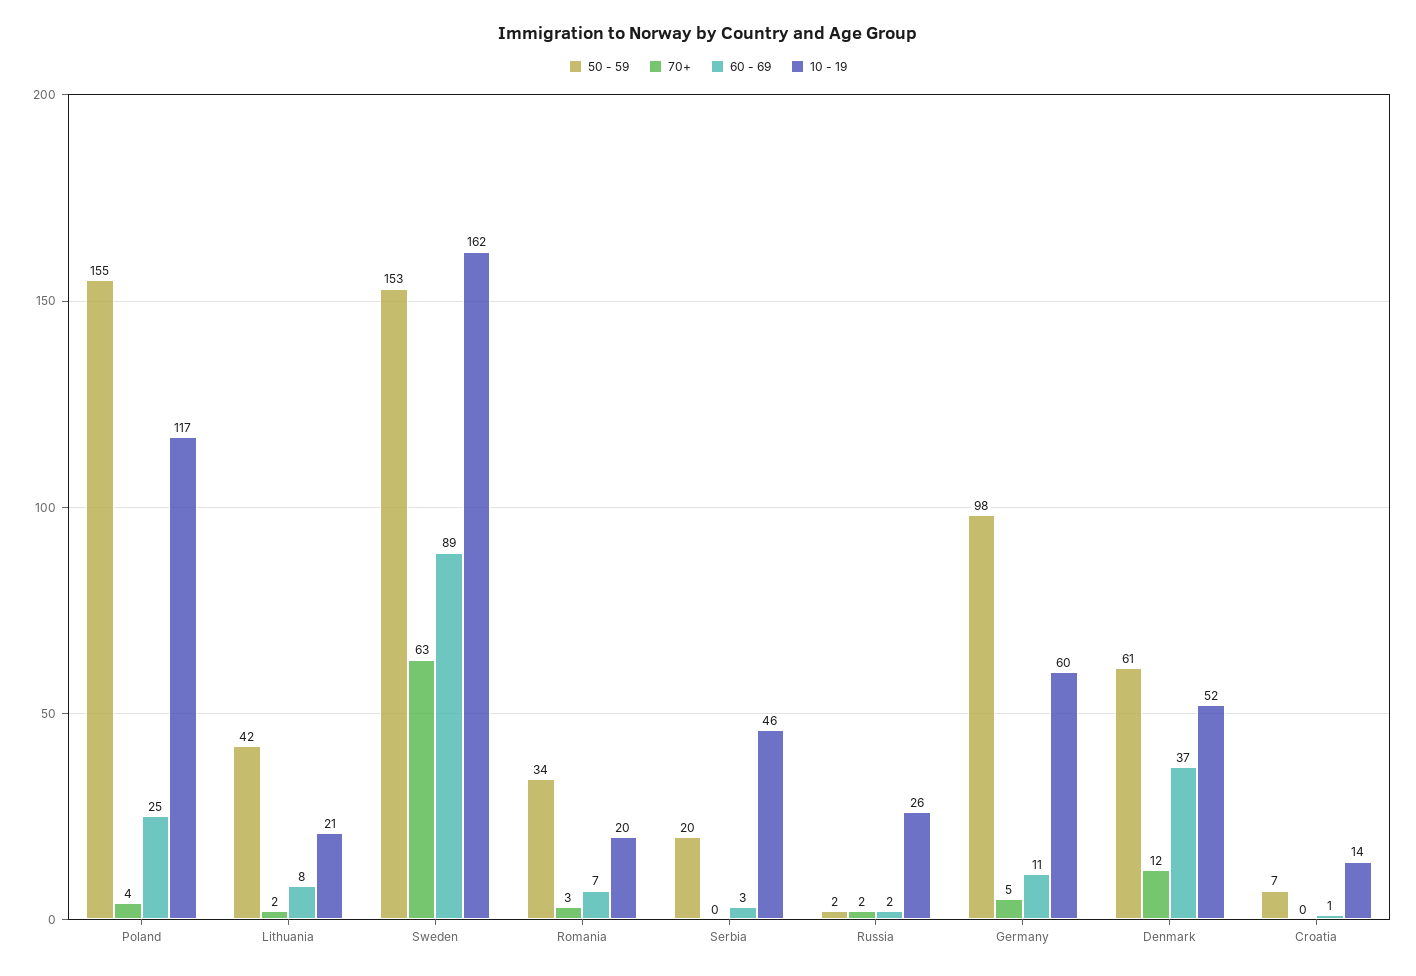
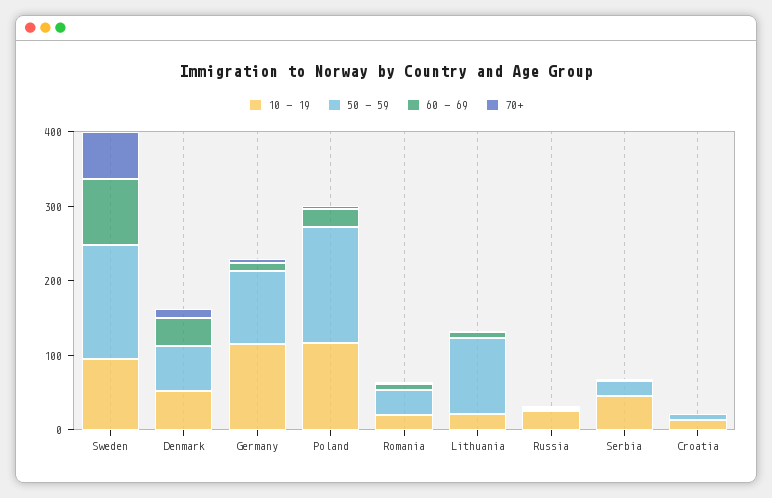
  {
    "50 - 59": {
      "Poland": 155,
-     "Lithuania": 42,
+     "Lithuania": 100,
      "Sweden": 153,
      "Romania": 34,
      "Serbia": 20,
      "Russia": 2,
      "Germany": 98,
      "Denmark": 61,
      "Croatia": 7
    },
    "70+": {
      "Poland": 4,
      "Lithuania": 2,
      "Sweden": 63,
      "Romania": 3,
      "Serbia": 0,
      "Russia": 2,
      "Germany": 5,
      "Denmark": 12,
      "Croatia": 0
    },
    "60 - 69": {
      "Poland": 25,
      "Lithuania": 8,
      "Sweden": 89,
      "Romania": 7,
      "Serbia": 3,
      "Russia": 2,
      "Germany": 11,
      "Denmark": 37,
      "Croatia": 1
    },
    "10 - 19": {
      "Poland": 117,
      "Lithuania": 21,
-     "Sweden": 162,
+     "Sweden": 100,
      "Romania": 20,
      "Serbia": 46,
      "Russia": 26,
-     "Germany": 60,
+     "Germany": 120,
      "Denmark": 52,
      "Croatia": 14
    }
  }

